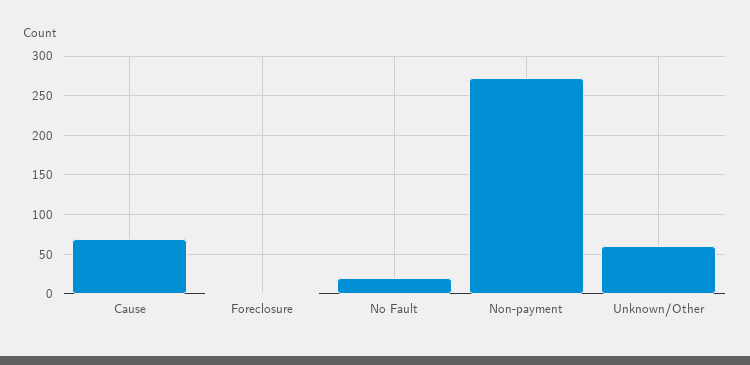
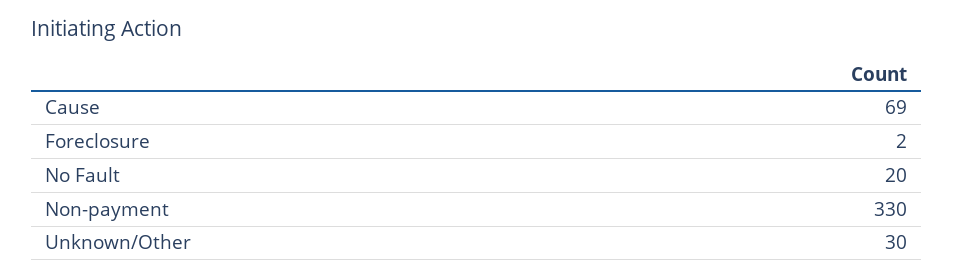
  {
    "Cause": 69,
    "Foreclosure": 2,
    "No Fault": 20,
-   "Non-payment": 270,
+   "Non-payment": 330,
-   "Unknown/Other": 60
+   "Unknown/Other": 30
  }

